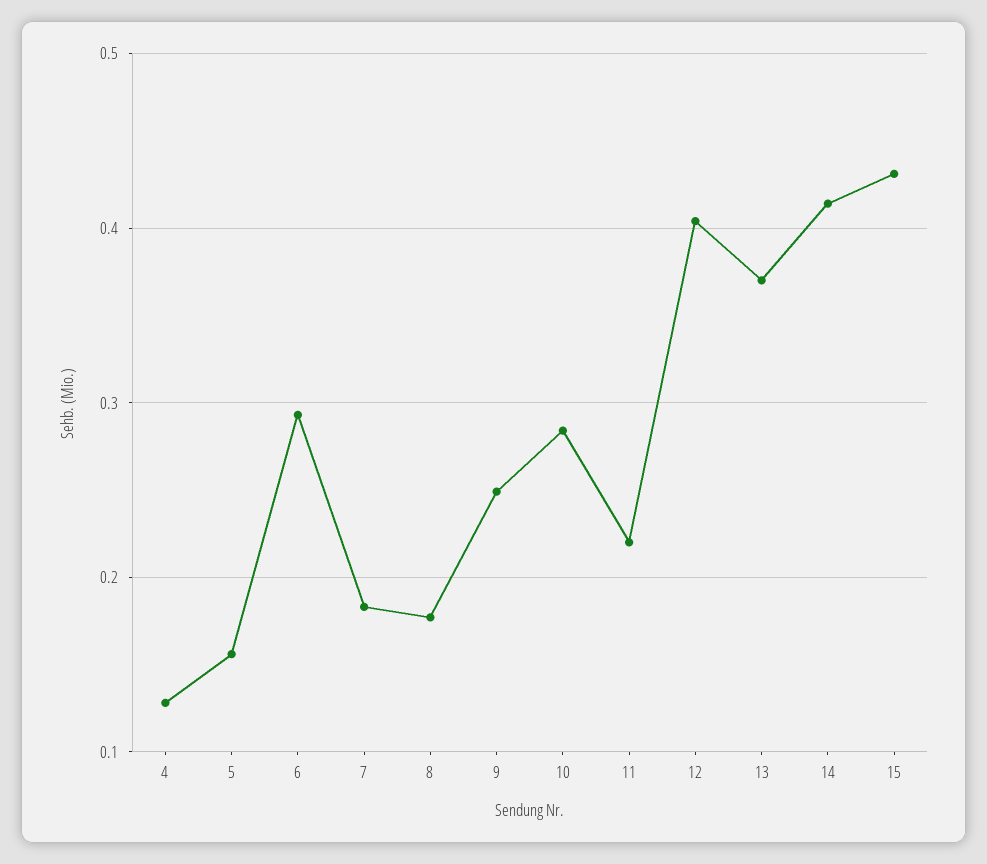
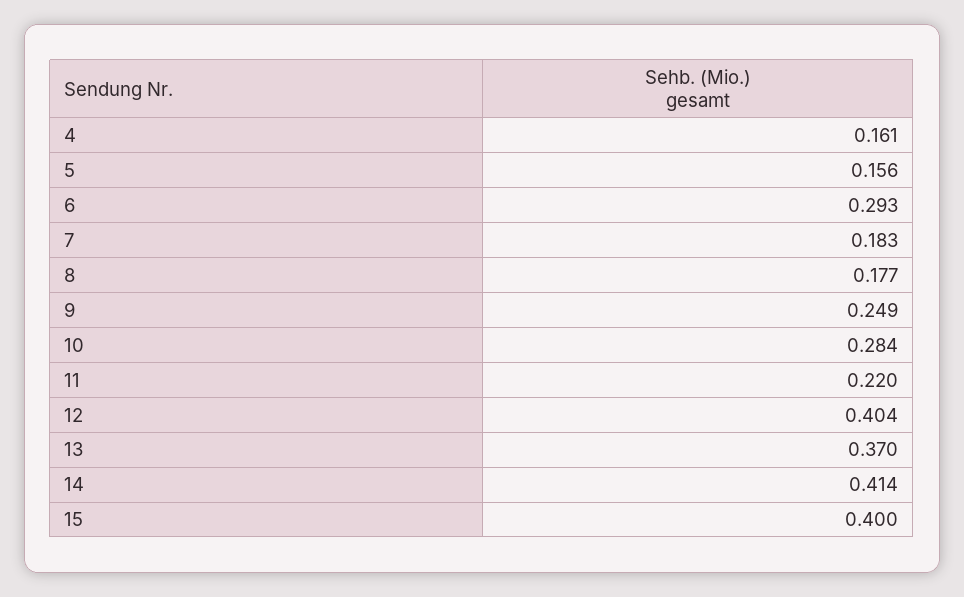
  {
-   "4": 0.13,
+   "4": 0.161,
    "5": 0.156,
    "6": 0.293,
    "7": 0.183,
    "8": 0.177,
    "9": 0.249,
    "10": 0.284,
    "11": 0.22,
    "12": 0.404,
    "13": 0.37,
    "14": 0.414,
-   "15": 0.43
+   "15": 0.4
  }

